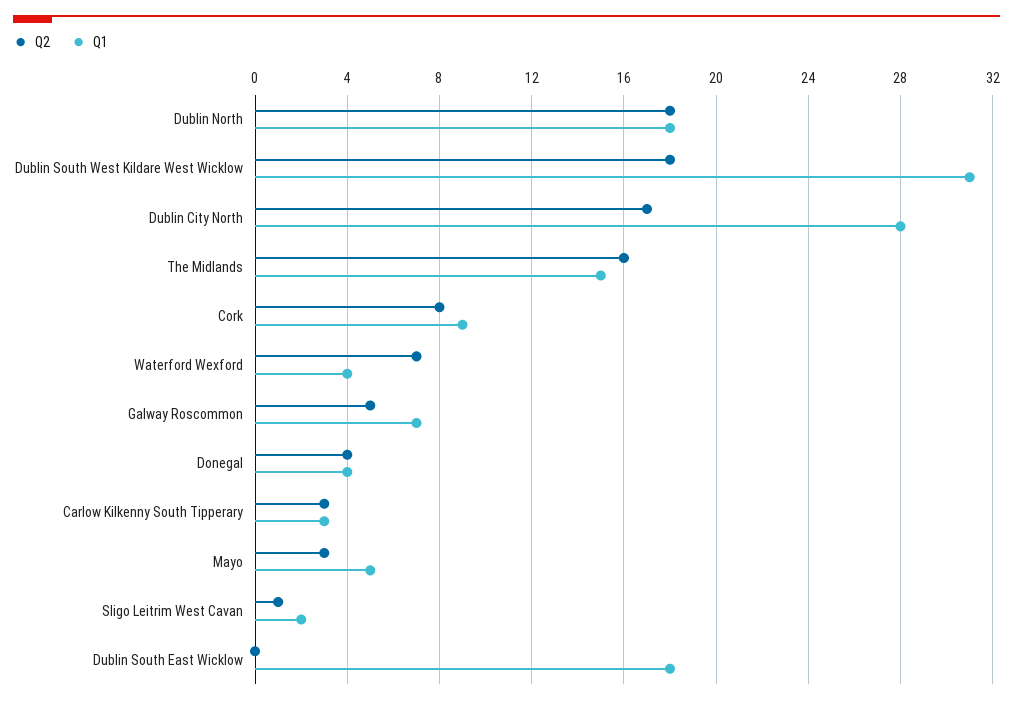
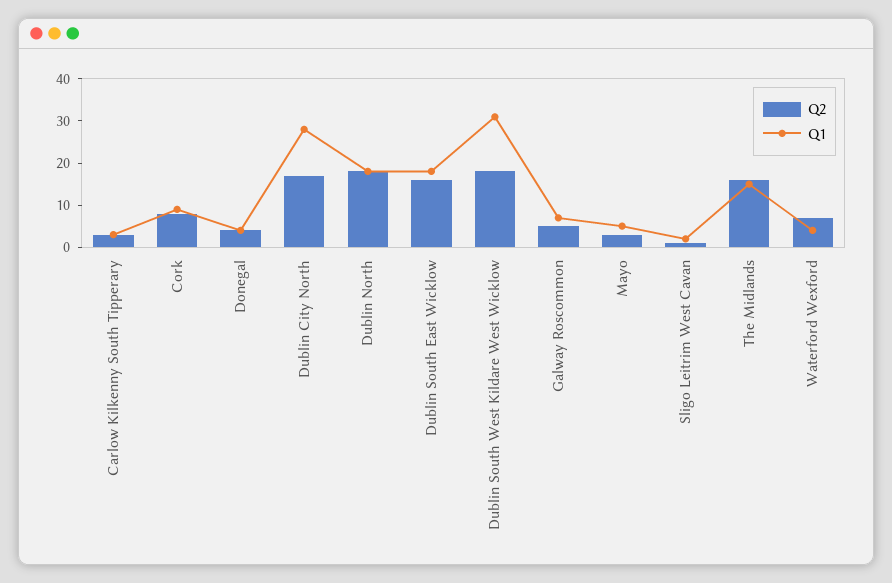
  {
    "Q2": {
      "Dublin North": 18,
      "Dublin South West Kildare West Wicklow": 18,
      "Dublin City North": 17,
      "The Midlands": 16,
      "Cork": 8,
      "Waterford Wexford": 7,
      "Galway Roscommon": 5,
      "Donegal": 4,
      "Carlow Kilkenny South Tipperary": 3,
      "Mayo": 3,
      "Sligo Leitrim West Cavan": 1,
-     "Dublin South East Wicklow": 0
+     "Dublin South East Wicklow": 15
    },
    "Q1": {
      "Dublin North": 18,
      "Dublin South West Kildare West Wicklow": 31,
      "Dublin City North": 28,
      "The Midlands": 15,
      "Cork": 9,
      "Waterford Wexford": 4,
      "Galway Roscommon": 7,
      "Donegal": 4,
      "Carlow Kilkenny South Tipperary": 3,
      "Mayo": 5,
      "Sligo Leitrim West Cavan": 2,
      "Dublin South East Wicklow": 18
    }
  }

